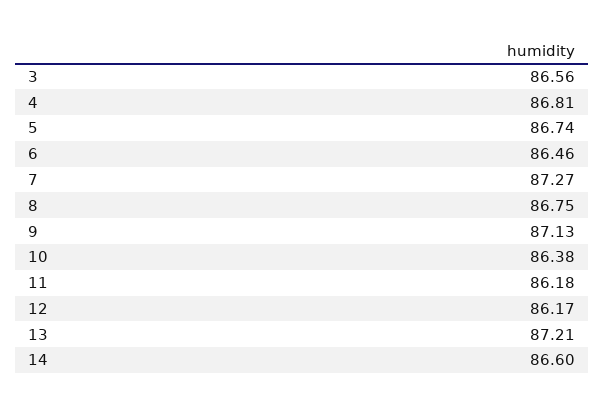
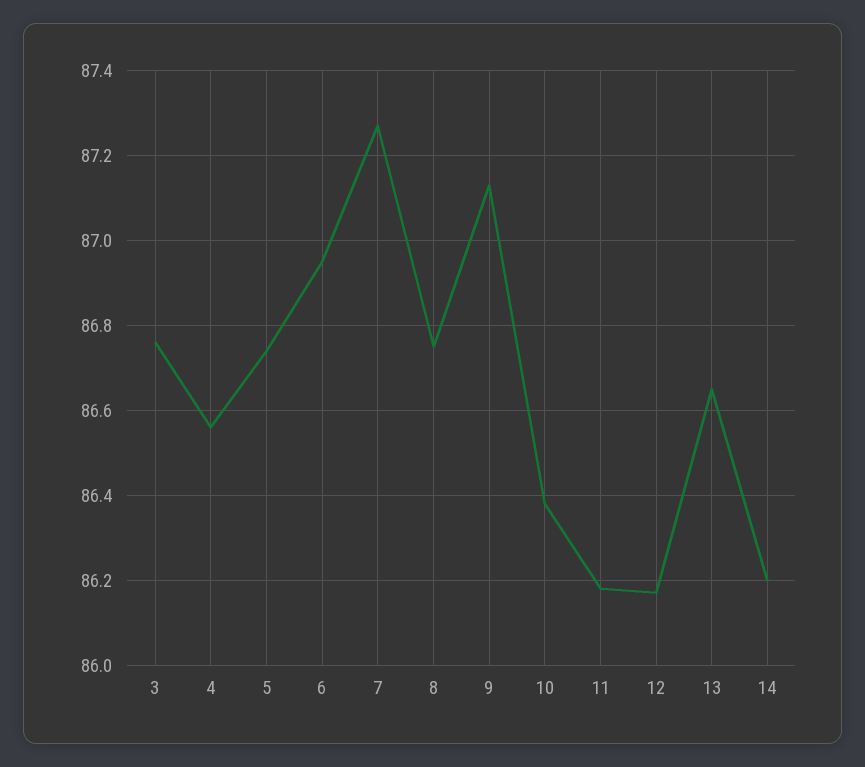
  {
-   "3": 86.56,
+   "3": 86.75,
-   "4": 86.81,
+   "4": 86.55,
    "5": 86.74,
-   "6": 86.46,
+   "6": 86.95,
    "7": 87.27,
    "8": 86.75,
    "9": 87.13,
    "10": 86.38,
    "11": 86.18,
    "12": 86.17,
-   "13": 87.21,
+   "13": 86.65,
-   "14": 86.6
+   "14": 86.2
  }

